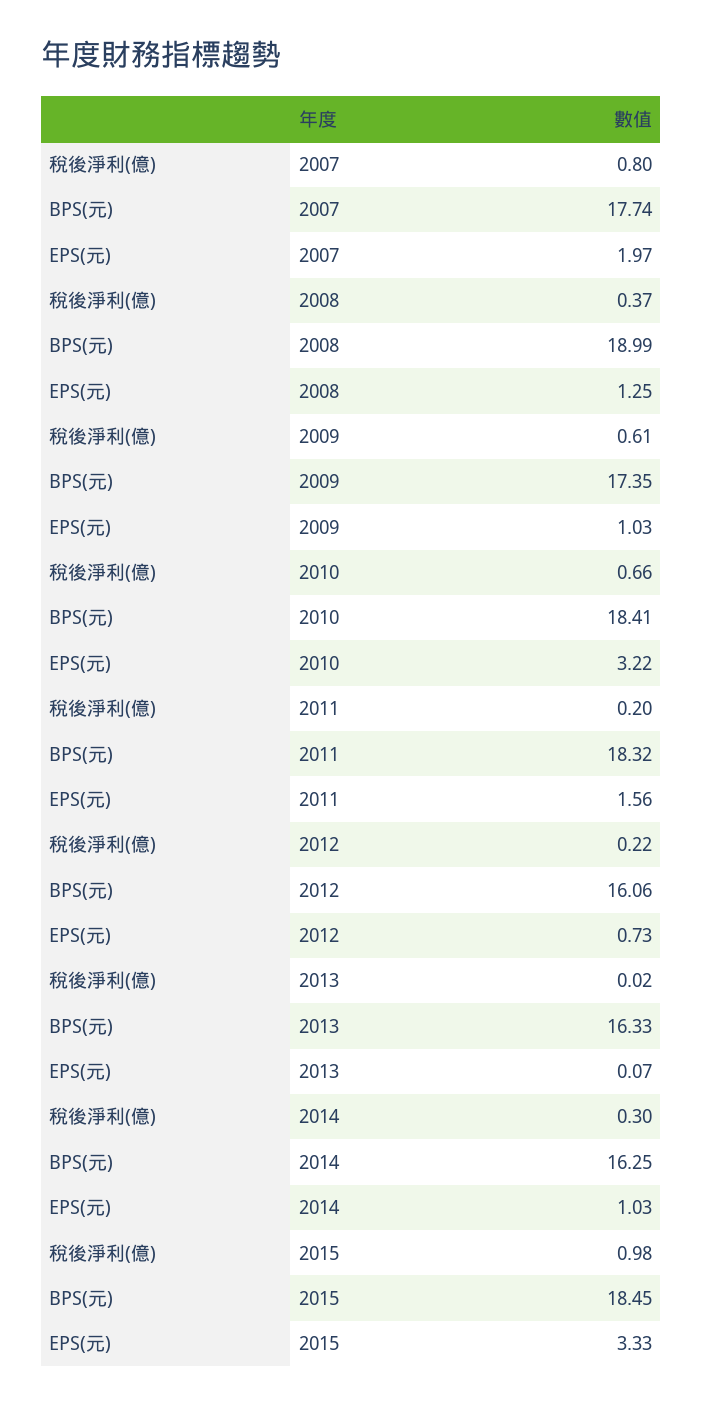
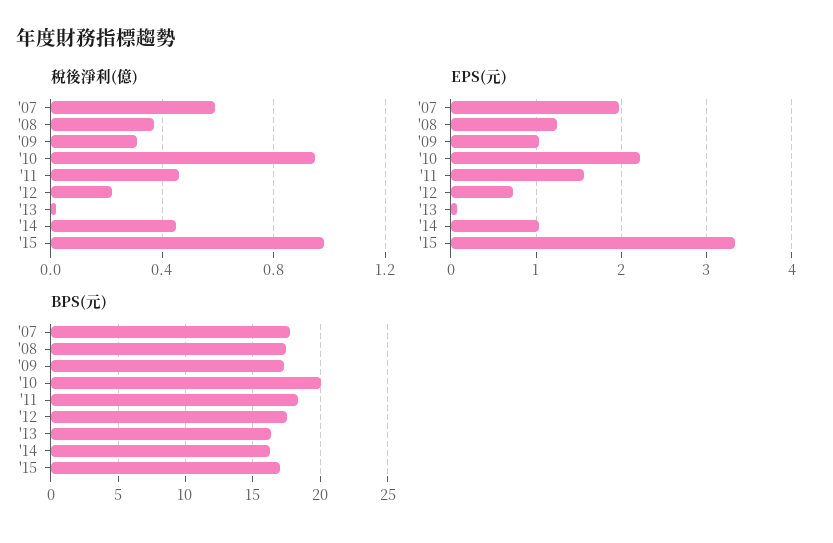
  {
    "稅後淨利(億)": {
-     "2007": 0.8,
+     "2007": 0.6,
      "2008": 0.37,
-     "2009": 0.61,
+     "2009": 0.3,
-     "2010": 0.66,
+     "2010": 0.95,
-     "2011": 0.2,
+     "2011": 0.45,
      "2012": 0.22,
      "2013": 0.02,
-     "2014": 0.3,
+     "2014": 0.45,
      "2015": 0.98
    },
    "BPS(元)": {
      "2007": 17.74,
-     "2008": 18.99,
+     "2008": 17.5,
      "2009": 17.35,
-     "2010": 18.41,
+     "2010": 20,
      "2011": 18.32,
-     "2012": 16.06,
+     "2012": 17.5,
      "2013": 16.33,
      "2014": 16.25,
-     "2015": 18.45
+     "2015": 17
    },
    "EPS(元)": {
      "2007": 1.97,
      "2008": 1.25,
      "2009": 1.03,
-     "2010": 3.22,
+     "2010": 2.2,
      "2011": 1.56,
      "2012": 0.73,
      "2013": 0.07,
      "2014": 1.03,
      "2015": 3.33
    }
  }

